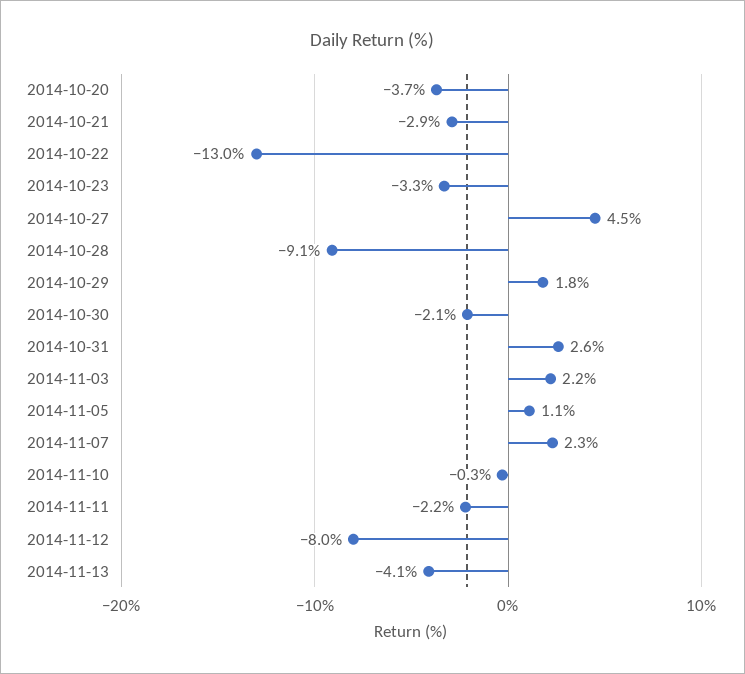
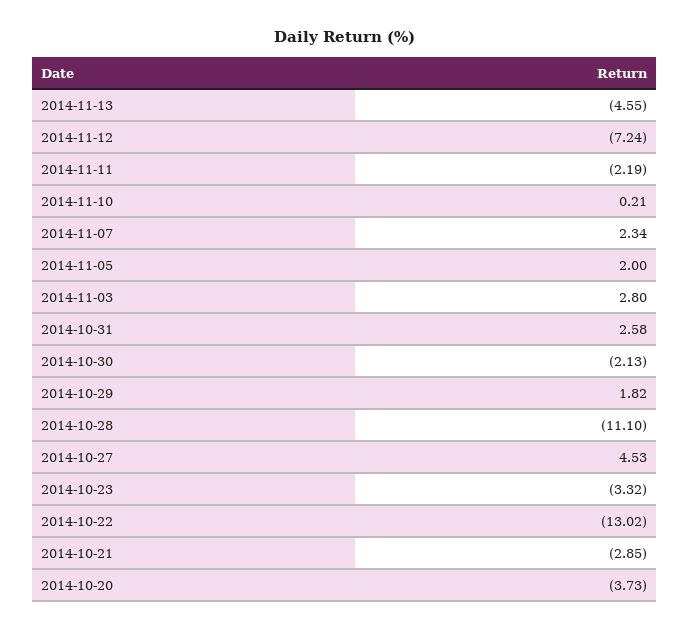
  {
    "2014-10-20": -3.73,
    "2014-10-21": -2.85,
    "2014-10-22": -13.02,
    "2014-10-23": -3.32,
    "2014-10-27": 4.53,
-   "2014-10-28": -9.1,
+   "2014-10-28": -11.1,
    "2014-10-29": 1.82,
    "2014-10-30": -2.13,
    "2014-10-31": 2.58,
-   "2014-11-03": 2.2,
+   "2014-11-03": 2.8,
-   "2014-11-05": 1.1,
+   "2014-11-05": 2,
    "2014-11-07": 2.34,
-   "2014-11-10": -0.3,
+   "2014-11-10": 0.21,
    "2014-11-11": -2.19,
-   "2014-11-12": -8,
+   "2014-11-12": -7.24,
-   "2014-11-13": -4.1
+   "2014-11-13": -4.55
  }

